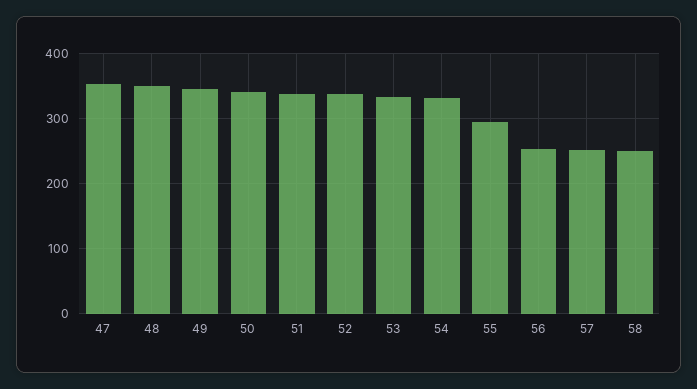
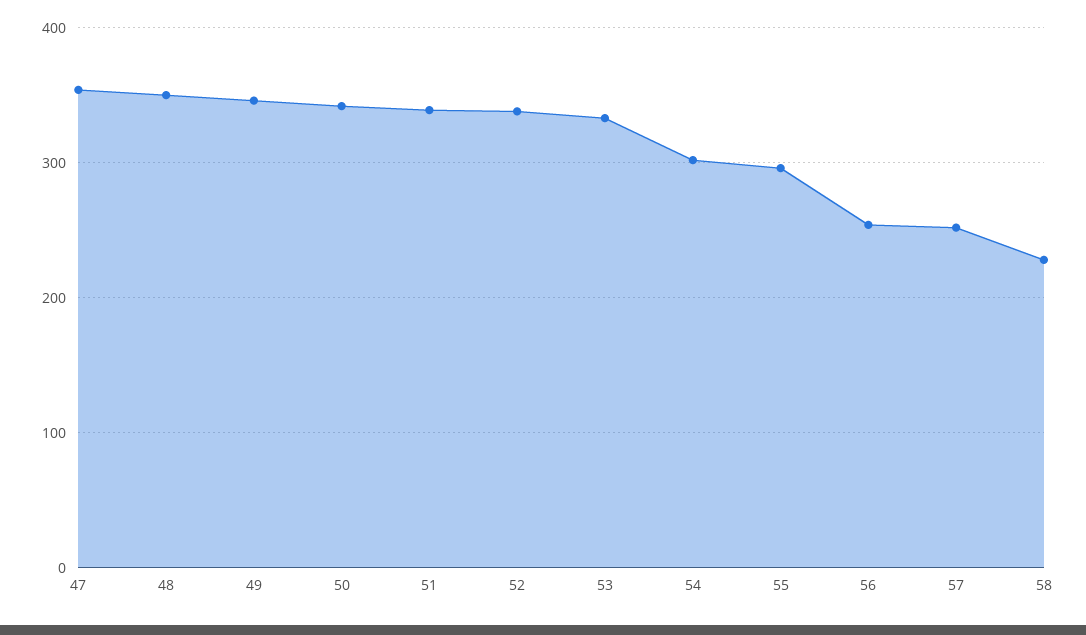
  {
    "47": 350,
    "48": 350,
    "49": 350,
    "50": 340,
    "51": 340,
    "52": 340,
    "53": 330,
-   "54": 330,
+   "54": 300,
    "55": 300,
    "56": 250,
    "57": 250,
-   "58": 250
+   "58": 230
  }

